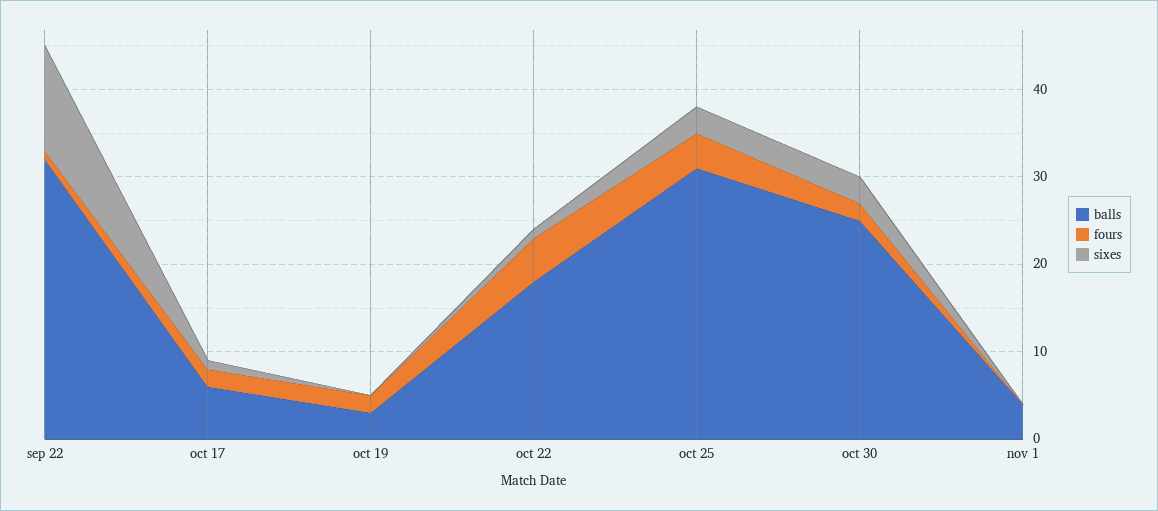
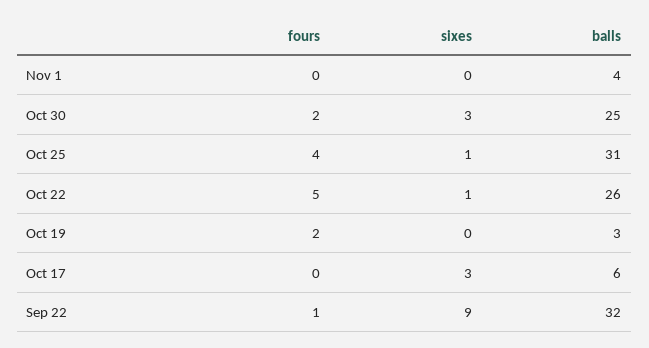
  {
    "balls": {
      "sep 22": 32,
      "oct 17": 6,
      "oct 19": 3,
-     "oct 22": 18,
+     "oct 22": 26,
      "oct 25": 31,
      "oct 30": 25,
      "nov 1": 4
    },
    "fours": {
      "sep 22": 1,
-     "oct 17": 2,
+     "oct 17": 0,
      "oct 19": 2,
      "oct 22": 5,
      "oct 25": 4,
      "oct 30": 2,
      "nov 1": 0
    },
    "sixes": {
-     "sep 22": 12,
+     "sep 22": 9,
-     "oct 17": 1,
+     "oct 17": 3,
      "oct 19": 0,
      "oct 22": 1,
-     "oct 25": 3,
+     "oct 25": 1,
      "oct 30": 3,
      "nov 1": 0
    }
  }

